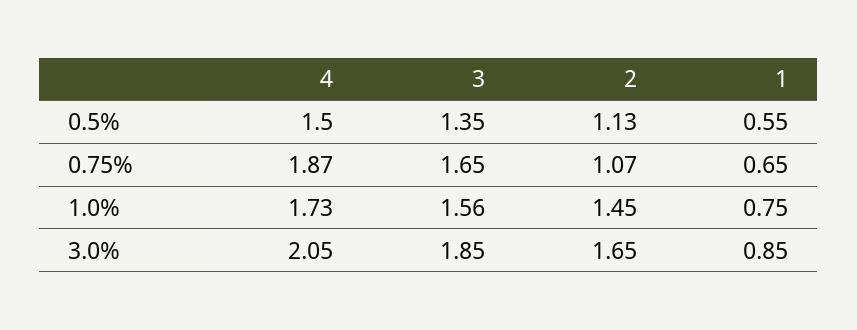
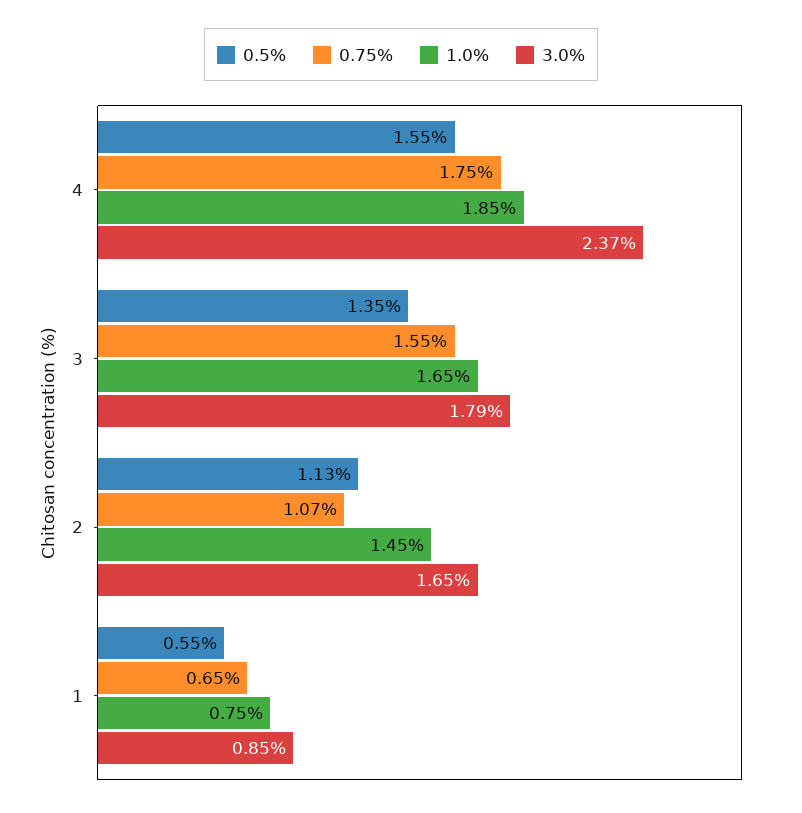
  {
    "0.5%": {
-     "4": 1.5,
+     "4": 1.55,
      "3": 1.35,
      "2": 1.13,
      "1": 0.55
    },
    "0.75%": {
-     "4": 1.87,
+     "4": 1.75,
-     "3": 1.65,
+     "3": 1.55,
      "2": 1.07,
      "1": 0.65
    },
    "1.0%": {
-     "4": 1.73,
+     "4": 1.85,
-     "3": 1.56,
+     "3": 1.65,
      "2": 1.45,
      "1": 0.75
    },
    "3.0%": {
-     "4": 2.05,
+     "4": 2.37,
-     "3": 1.85,
+     "3": 1.79,
      "2": 1.65,
      "1": 0.85
    }
  }

